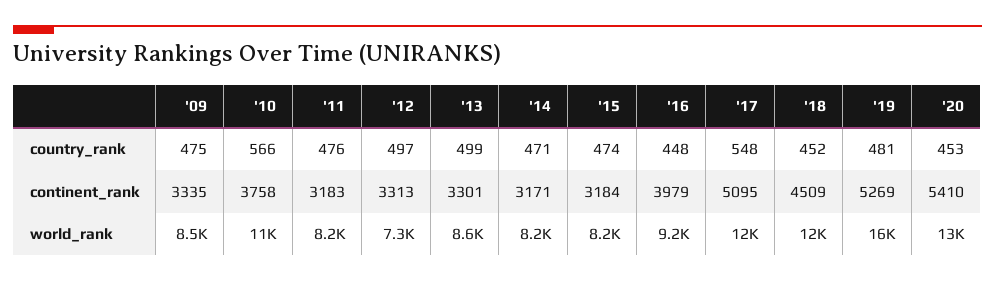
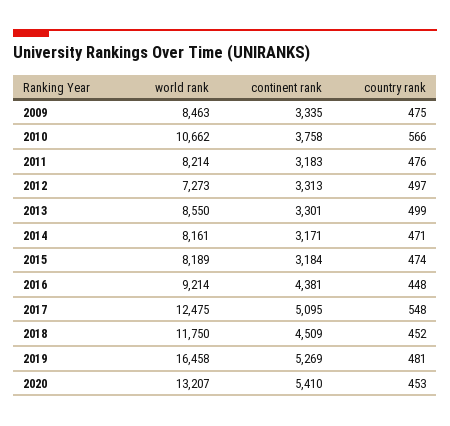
  {
    "'09": {
      "country_rank": 475,
      "continent_rank": 3335,
      "world_rank": 8463
    },
    "'10": {
      "country_rank": 566,
      "continent_rank": 3758,
      "world_rank": 10662
    },
    "'11": {
      "country_rank": 476,
      "continent_rank": 3183,
      "world_rank": 8214
    },
    "'12": {
      "country_rank": 497,
      "continent_rank": 3313,
      "world_rank": 7273
    },
    "'13": {
      "country_rank": 499,
      "continent_rank": 3301,
      "world_rank": 8550
    },
    "'14": {
      "country_rank": 471,
      "continent_rank": 3171,
      "world_rank": 8161
    },
    "'15": {
      "country_rank": 474,
      "continent_rank": 3184,
      "world_rank": 8189
    },
    "'16": {
      "country_rank": 448,
-     "continent_rank": 3979,
+     "continent_rank": 4381,
      "world_rank": 9214
    },
    "'17": {
      "country_rank": 548,
      "continent_rank": 5095,
      "world_rank": 12475
    },
    "'18": {
      "country_rank": 452,
      "continent_rank": 4509,
      "world_rank": 11750
    },
    "'19": {
      "country_rank": 481,
      "continent_rank": 5269,
      "world_rank": 16458
    },
    "'20": {
      "country_rank": 453,
      "continent_rank": 5410,
      "world_rank": 13207
    }
  }

